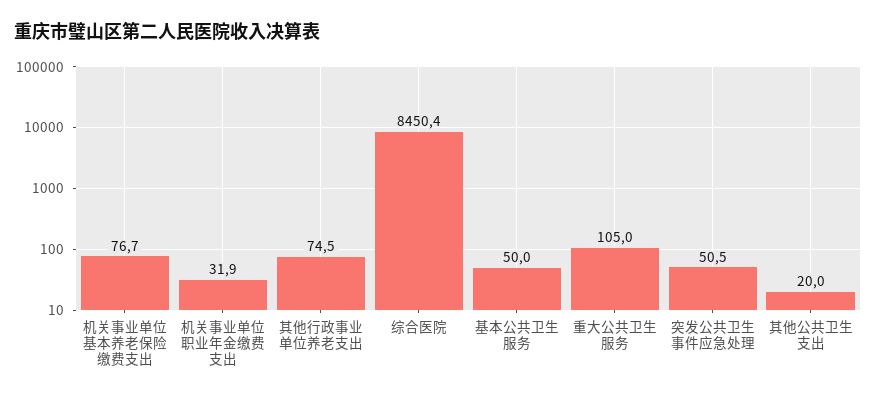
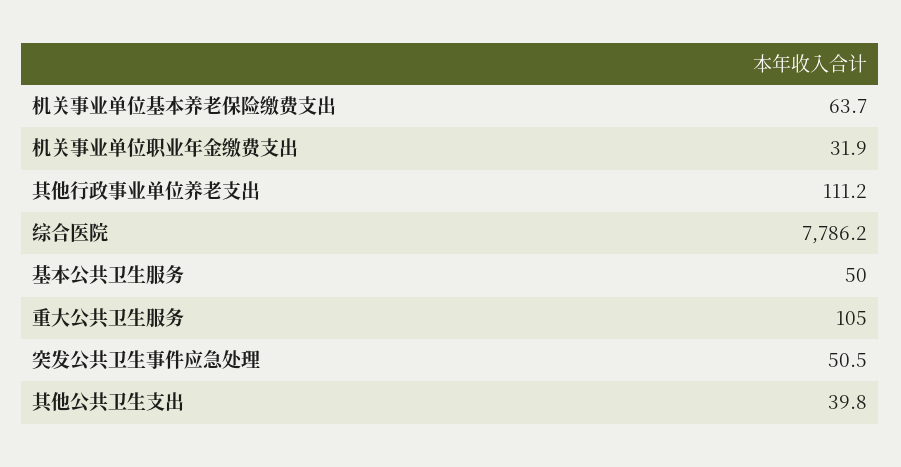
  {
-   "机关事业单位基本养老保险缴费支出": 76.7,
+   "机关事业单位基本养老保险缴费支出": 63.7,
    "机关事业单位职业年金缴费支出": 31.9,
-   "其他行政事业单位养老支出": 74.5,
+   "其他行政事业单位养老支出": 111.2,
-   "综合医院": 8450.4,
+   "综合医院": 7786.2,
    "基本公共卫生服务": 50,
    "重大公共卫生服务": 105,
    "突发公共卫生事件应急处理": 50.5,
-   "其他公共卫生支出": 20
+   "其他公共卫生支出": 39.8
  }

